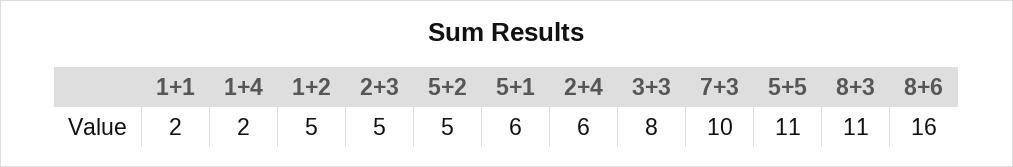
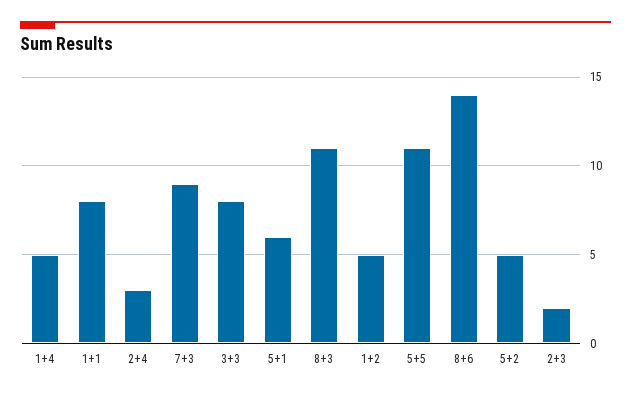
  {
-   "1+1": 2,
+   "1+1": 8,
-   "1+4": 2,
+   "1+4": 5,
    "1+2": 5,
-   "2+3": 5,
+   "2+3": 2,
    "5+2": 5,
    "5+1": 6,
-   "2+4": 6,
+   "2+4": 3,
    "3+3": 8,
-   "7+3": 10,
+   "7+3": 9,
    "5+5": 11,
    "8+3": 11,
-   "8+6": 16
+   "8+6": 14
  }

